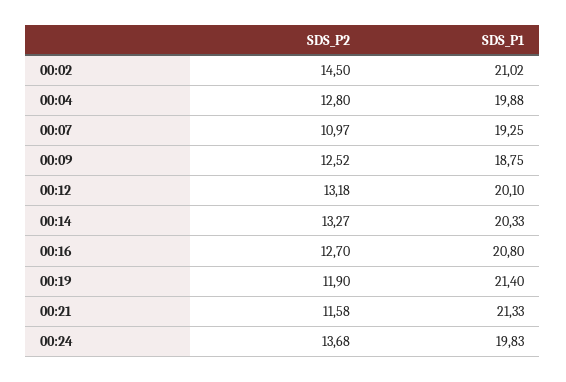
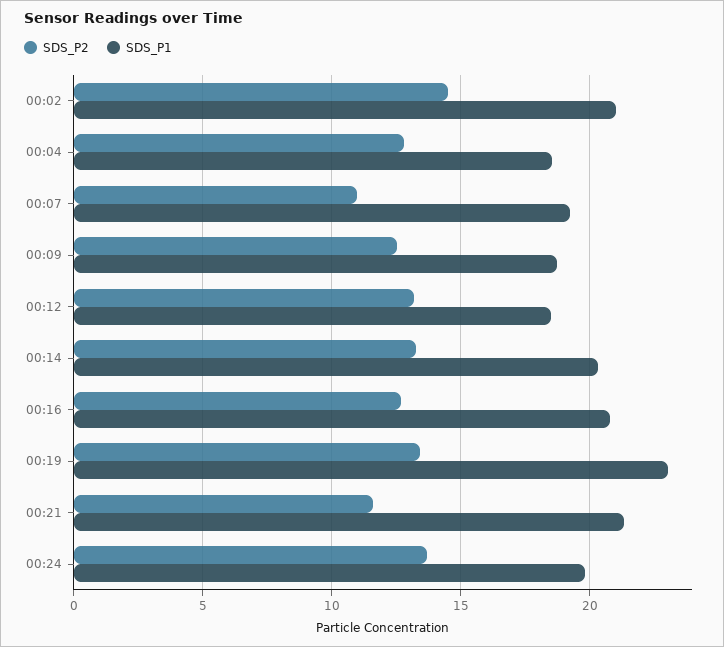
  {
    "SDS_P2": {
      "00:02": 14.5,
      "00:04": 12.8,
      "00:07": 10.97,
      "00:09": 12.52,
      "00:12": 13.18,
      "00:14": 13.27,
      "00:16": 12.7,
-     "00:19": 11.9,
+     "00:19": 13.5,
      "00:21": 11.58,
      "00:24": 13.68
    },
    "SDS_P1": {
      "00:02": 21.02,
-     "00:04": 19.88,
+     "00:04": 18.5,
      "00:07": 19.25,
      "00:09": 18.75,
-     "00:12": 20.1,
+     "00:12": 18.5,
      "00:14": 20.33,
      "00:16": 20.8,
-     "00:19": 21.4,
+     "00:19": 23,
      "00:21": 21.33,
      "00:24": 19.83
    }
  }

